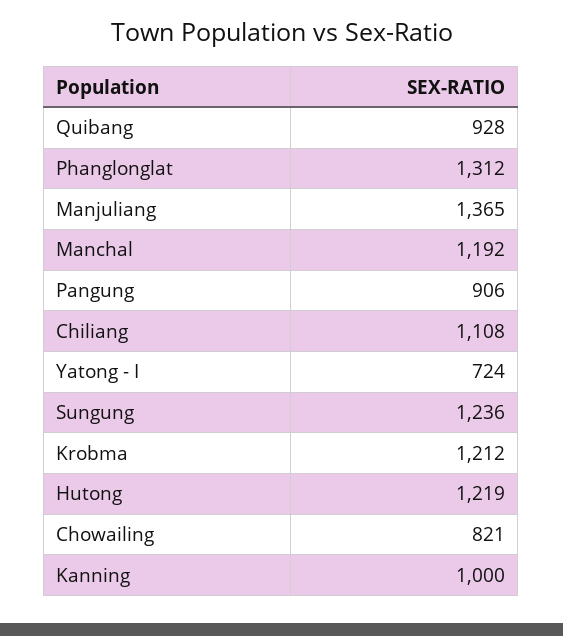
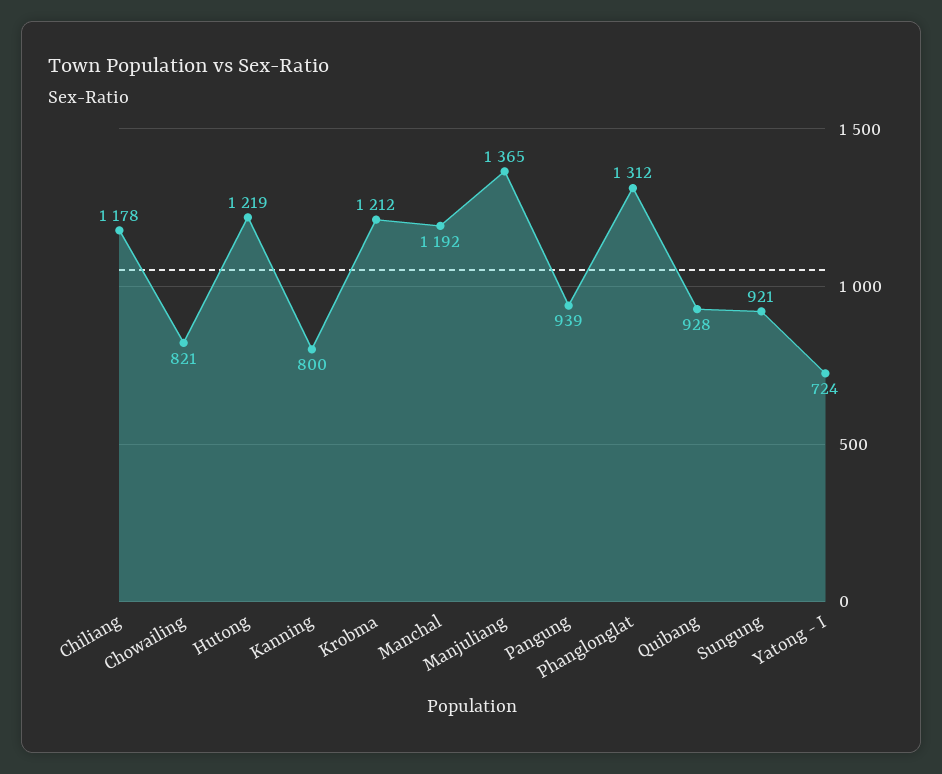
  {
    "Quibang": 928,
    "Phanglonglat": 1312,
    "Manjuliang": 1365,
    "Manchal": 1192,
-   "Pangung": 906,
+   "Pangung": 939,
-   "Chiliang": 1108,
+   "Chiliang": 1178,
    "Yatong - I": 724,
-   "Sungung": 1236,
+   "Sungung": 921,
    "Krobma": 1212,
    "Hutong": 1219,
    "Chowailing": 821,
-   "Kanning": 1000
+   "Kanning": 800
  }

